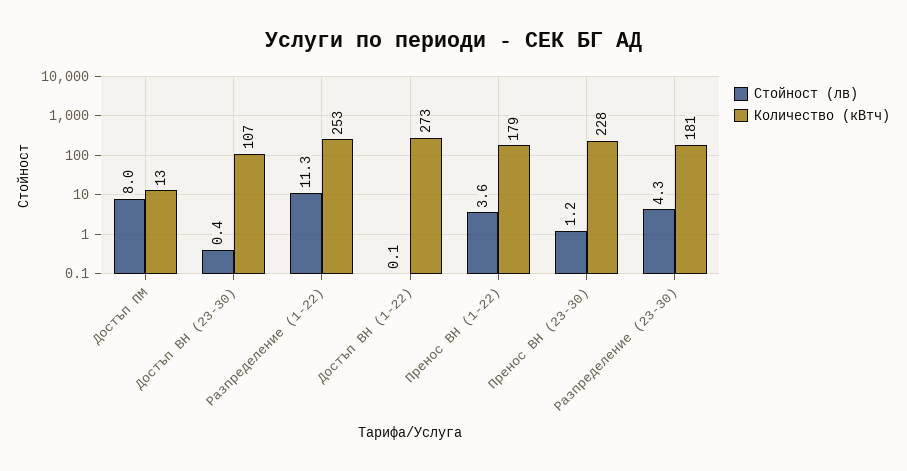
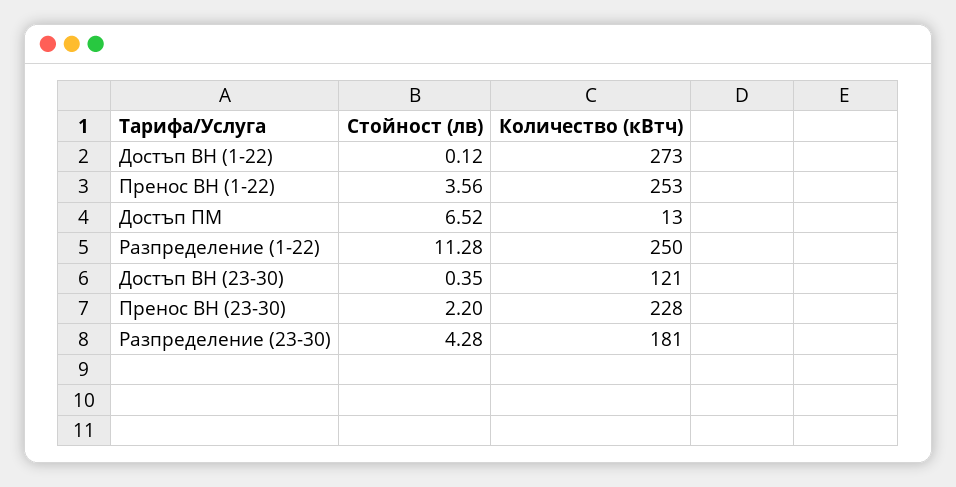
  {
    "Стойност (лв)": {
-     "Достъп ПМ": 8,
+     "Достъп ПМ": 6.52,
      "Достъп ВН (23-30)": 0.35,
      "Разпределение (1-22)": 11.28,
      "Достъп ВН (1-22)": 0.12,
      "Пренос ВН (1-22)": 3.56,
-     "Пренос ВН (23-30)": 1.2,
+     "Пренос ВН (23-30)": 2.2,
      "Разпределение (23-30)": 4.28
    },
    "Количество (кВтч)": {
      "Достъп ПМ": 13,
-     "Достъп ВН (23-30)": 107,
+     "Достъп ВН (23-30)": 121,
-     "Разпределение (1-22)": 253,
+     "Разпределение (1-22)": 250,
      "Достъп ВН (1-22)": 273,
-     "Пренос ВН (1-22)": 179,
+     "Пренос ВН (1-22)": 253,
      "Пренос ВН (23-30)": 228,
      "Разпределение (23-30)": 181
    }
  }

